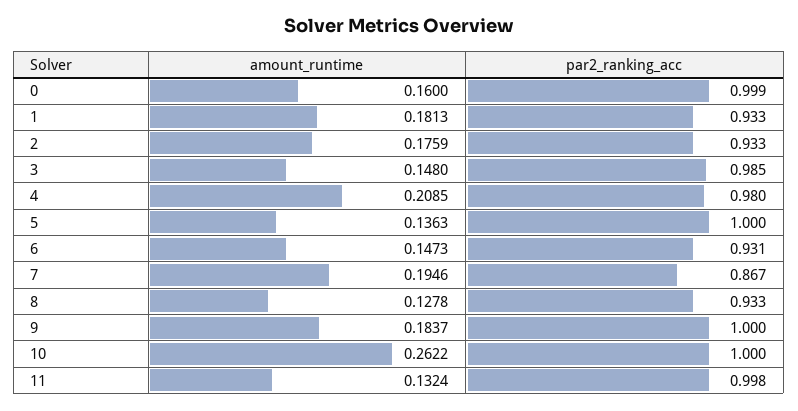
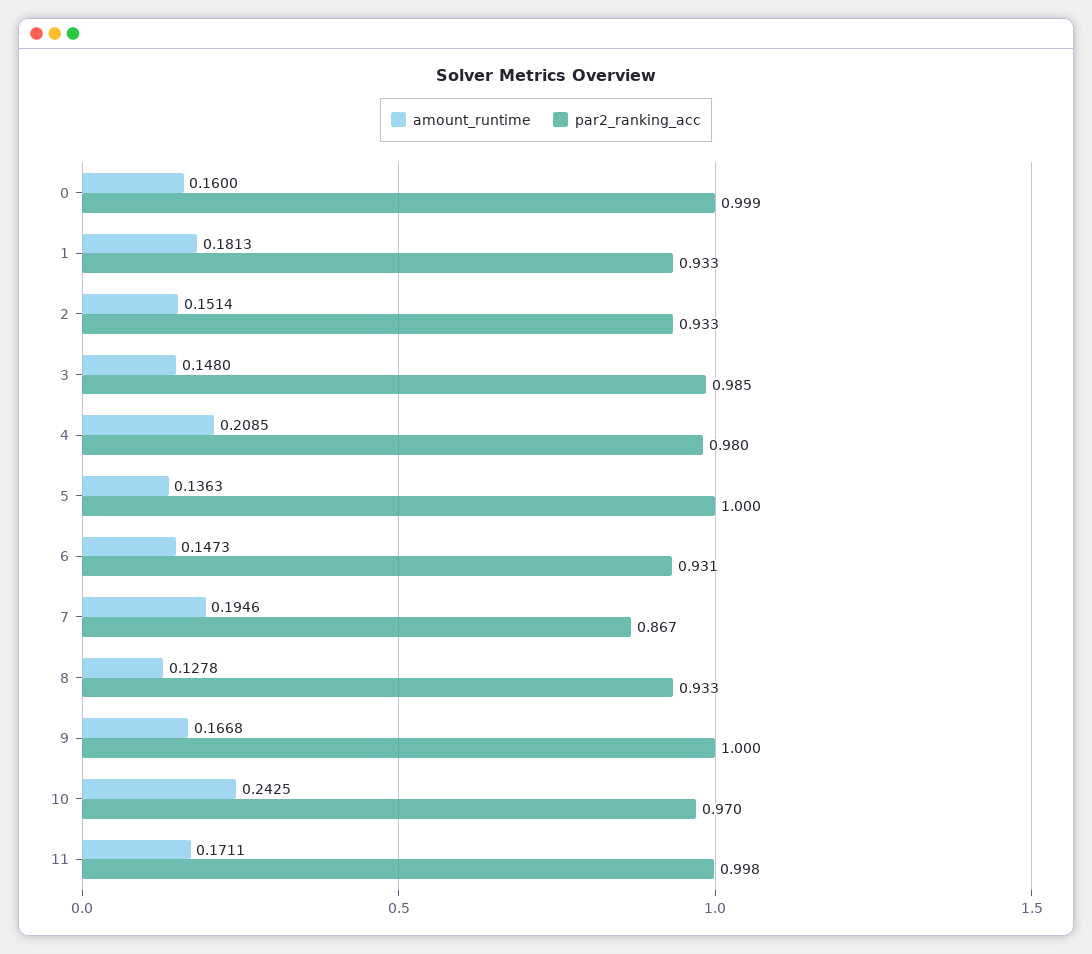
  {
    "amount_runtime": {
      "0": 0.16,
      "1": 0.1813,
-     "2": 0.1759,
+     "2": 0.1514,
      "3": 0.148,
      "4": 0.2085,
      "5": 0.1363,
      "6": 0.1473,
      "7": 0.1946,
      "8": 0.1278,
-     "9": 0.1837,
+     "9": 0.1668,
-     "10": 0.2622,
+     "10": 0.2425,
-     "11": 0.1324
+     "11": 0.1711
    },
    "par2_ranking_acc": {
      "0": 0.999,
      "1": 0.933,
      "2": 0.933,
      "3": 0.985,
      "4": 0.98,
      "5": 1,
      "6": 0.931,
      "7": 0.867,
      "8": 0.933,
      "9": 1,
-     "10": 1,
+     "10": 0.97,
      "11": 0.998
    }
  }

